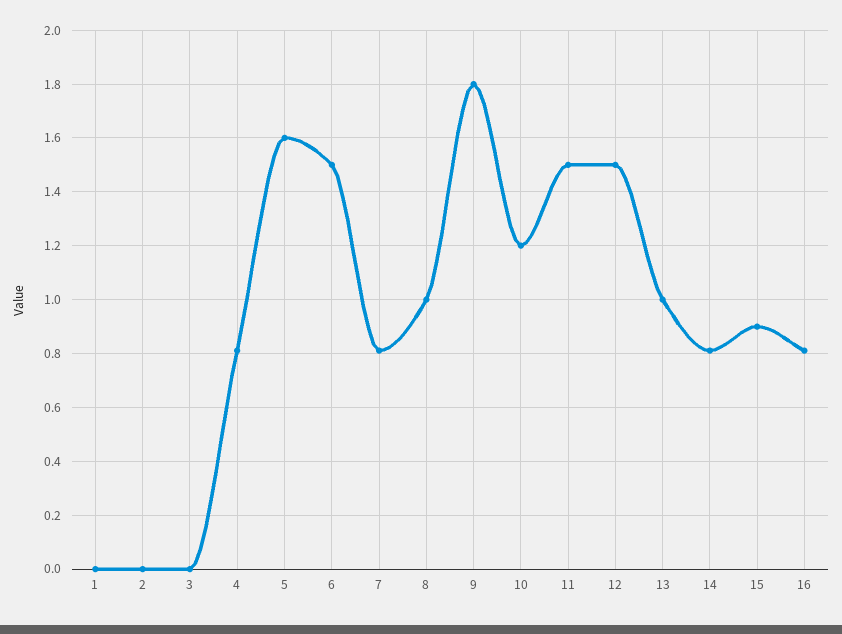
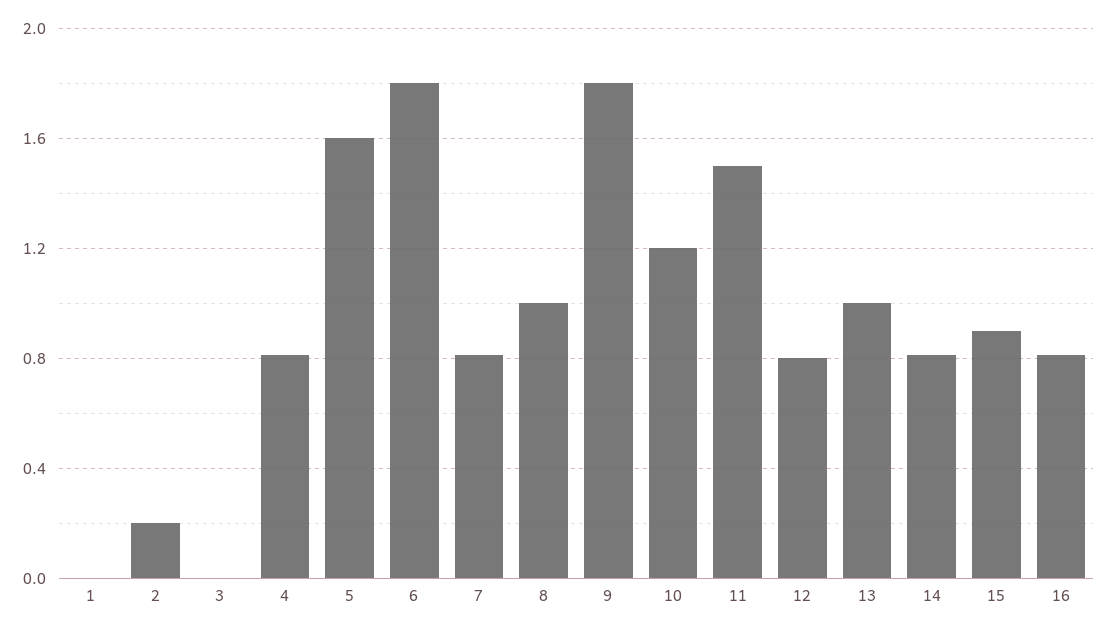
  {
    "1": 0,
-   "2": 0,
+   "2": 0.2,
    "3": 0,
    "4": 0.8,
    "5": 1.6,
-   "6": 1.5,
+   "6": 1.8,
    "7": 0.8,
    "8": 1,
    "9": 1.8,
    "10": 1.2,
    "11": 1.5,
-   "12": 1.5,
+   "12": 0.8,
    "13": 1,
    "14": 0.8,
    "15": 0.9,
    "16": 0.8
  }

